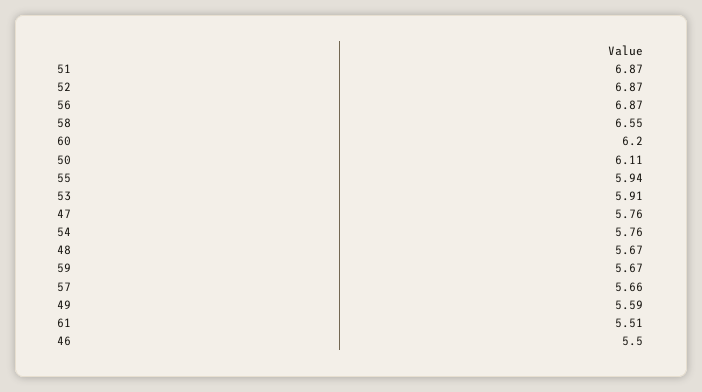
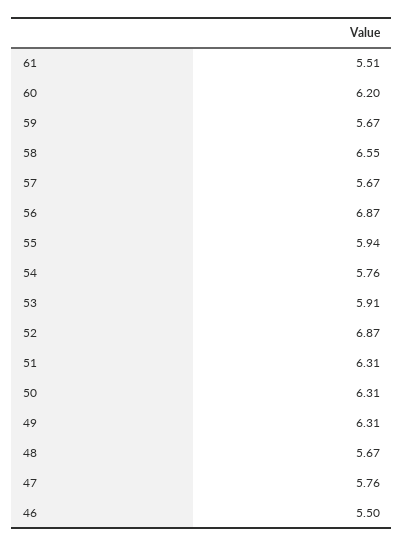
  {
-   "51": 6.87,
+   "51": 6.31,
    "52": 6.87,
    "56": 6.87,
    "58": 6.55,
    "60": 6.2,
-   "50": 6.11,
+   "50": 6.31,
    "55": 5.94,
    "53": 5.91,
    "47": 5.76,
    "54": 5.76,
    "48": 5.67,
    "59": 5.67,
-   "57": 5.66,
+   "57": 5.67,
-   "49": 5.59,
+   "49": 6.31,
    "61": 5.51,
    "46": 5.5
  }

